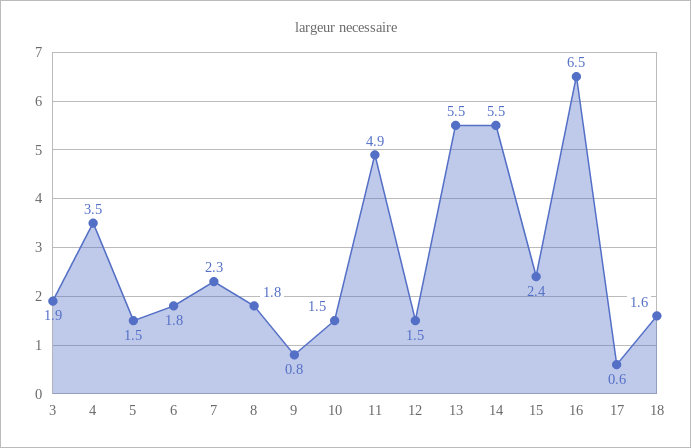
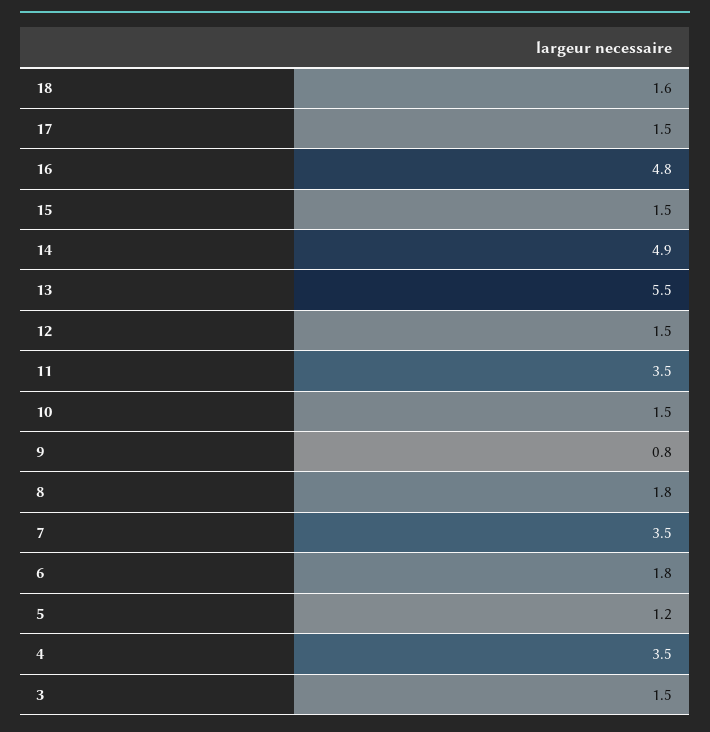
  {
-   "3": 1.9,
+   "3": 1.5,
    "4": 3.5,
-   "5": 1.5,
+   "5": 1.2,
    "6": 1.8,
-   "7": 2.3,
+   "7": 3.5,
    "8": 1.8,
    "9": 0.8,
    "10": 1.5,
-   "11": 4.9,
+   "11": 3.5,
    "12": 1.5,
    "13": 5.5,
-   "14": 5.5,
+   "14": 4.9,
-   "15": 2.4,
+   "15": 1.5,
-   "16": 6.5,
+   "16": 4.8,
-   "17": 0.6,
+   "17": 1.5,
    "18": 1.6
  }

